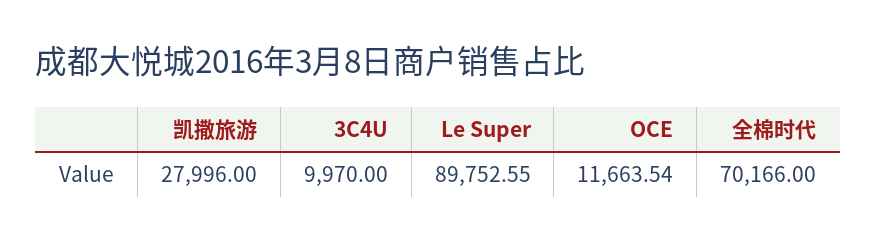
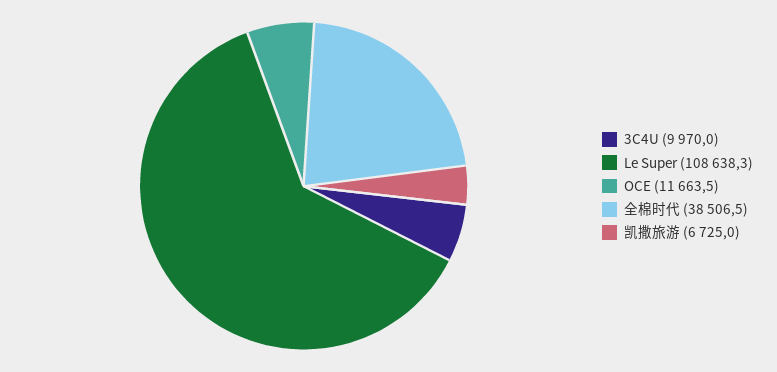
  {
-   "凯撒旅游": 27996,
+   "凯撒旅游": 6725,
    "3C4U": 9970,
-   "Le Super": 89752.55,
+   "Le Super": 108638.3,
    "OCE": 11663.54,
-   "全棉时代": 70166
+   "全棉时代": 38506.5
  }

